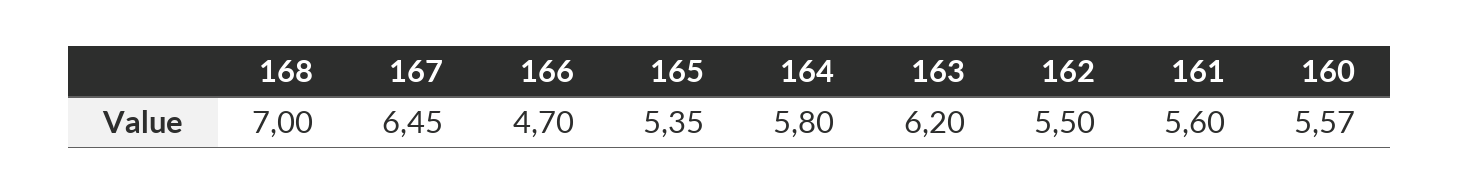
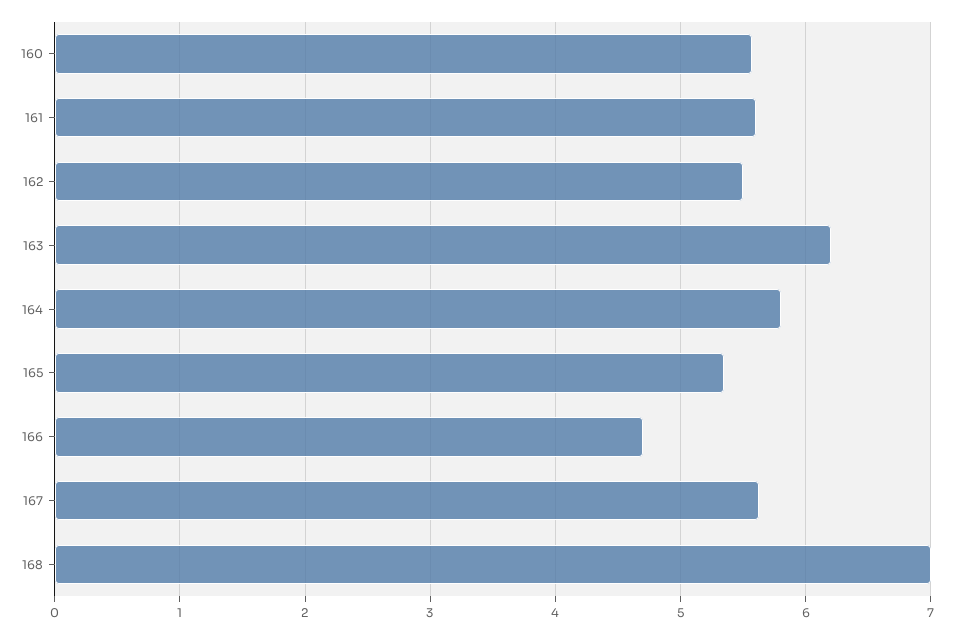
  {
    "168": 7,
-   "167": 6.45,
+   "167": 5.6,
    "166": 4.7,
    "165": 5.35,
    "164": 5.8,
    "163": 6.2,
    "162": 5.5,
    "161": 5.6,
    "160": 5.57
  }

